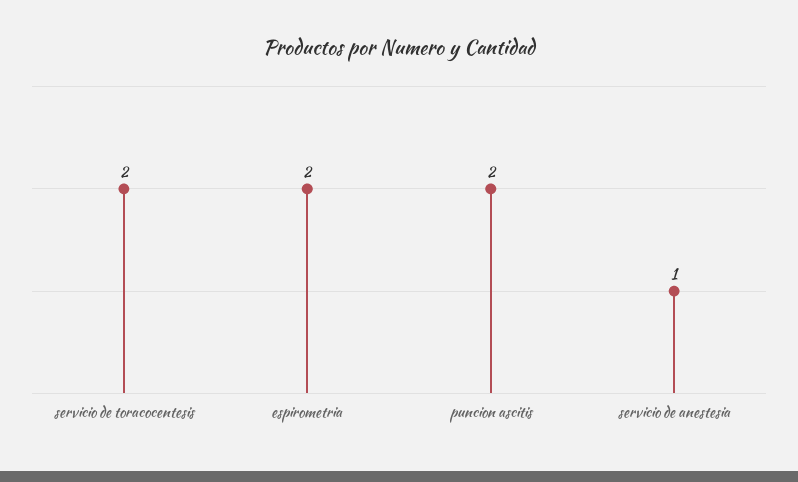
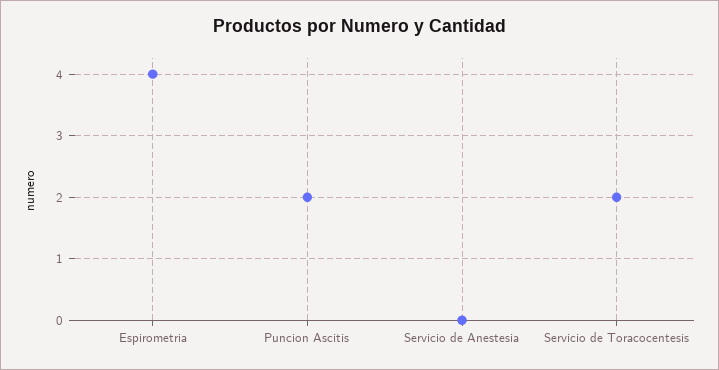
  {
    "servicio de toracocentesis": 2,
-   "espirometria": 2,
+   "espirometria": 4,
    "puncion ascitis": 2,
-   "servicio de anestesia": 1
+   "servicio de anestesia": 0
  }

